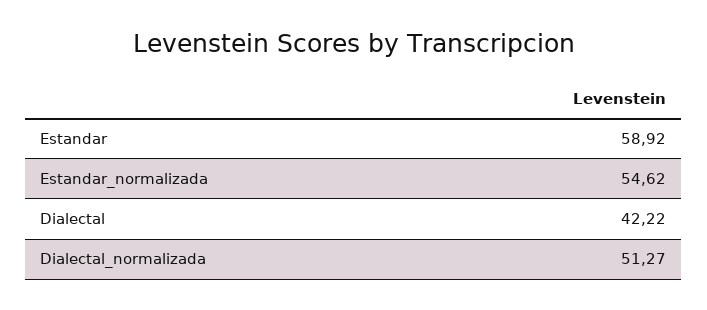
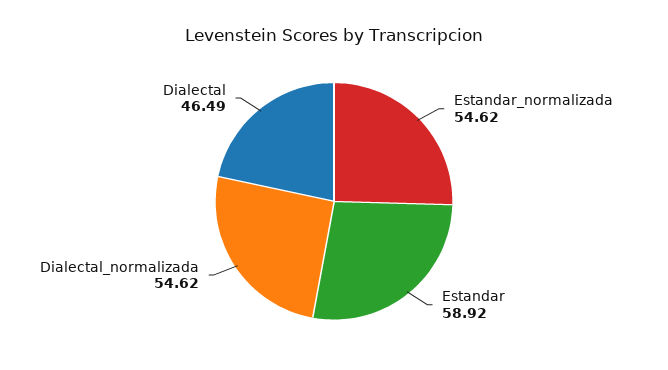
  {
    "Estandar": 58.92,
    "Estandar_normalizada": 54.62,
-   "Dialectal": 42.22,
+   "Dialectal": 46.49,
-   "Dialectal_normalizada": 51.27
+   "Dialectal_normalizada": 54.62
  }

